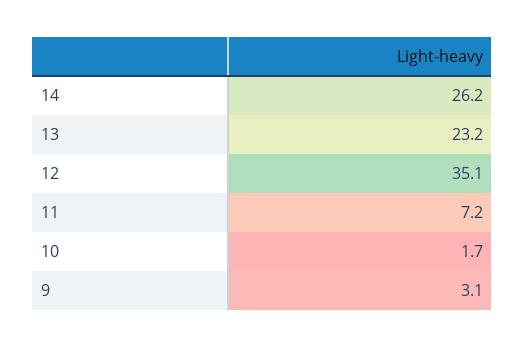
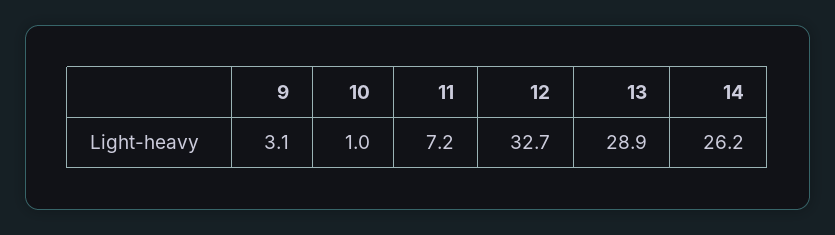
  {
    "14": 26.2,
-   "13": 23.2,
+   "13": 28.9,
-   "12": 35.1,
+   "12": 32.7,
    "11": 7.2,
-   "10": 1.7,
+   "10": 1,
    "9": 3.1
  }

